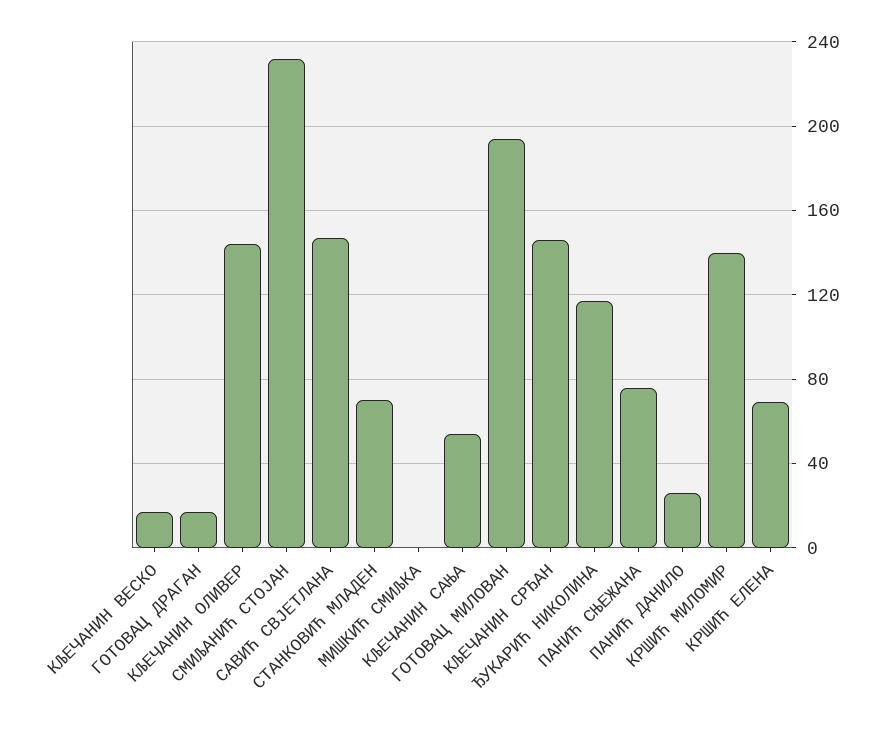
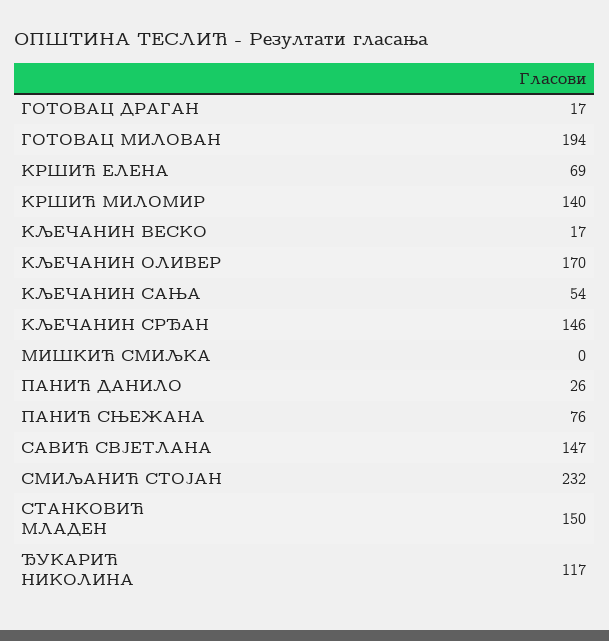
  {
    "КЉЕЧАНИН ВЕСКО": 17,
    "ГОТОВАЦ ДРАГАН": 17,
-   "КЉЕЧАНИН ОЛИВЕР": 145,
+   "КЉЕЧАНИН ОЛИВЕР": 170,
    "СМИЉАНИЋ СТОЈАН": 232,
    "САВИЋ СВЈЕТЛАНА": 147,
-   "СТАНКОВИЋ МЛАДЕН": 70,
+   "СТАНКОВИЋ МЛАДЕН": 150,
    "МИШКИЋ СМИЉКА": 0,
    "КЉЕЧАНИН САЊА": 54,
    "ГОТОВАЦ МИЛОВАН": 194,
    "КЉЕЧАНИН СРЂАН": 146,
    "ЂУКАРИЋ НИКОЛИНА": 117,
    "ПАНИЋ СЊЕЖАНА": 76,
    "ПАНИЋ ДАНИЛО": 26,
    "КРШИЋ МИЛОМИР": 140,
    "КРШИЋ ЕЛЕНА": 69
  }

